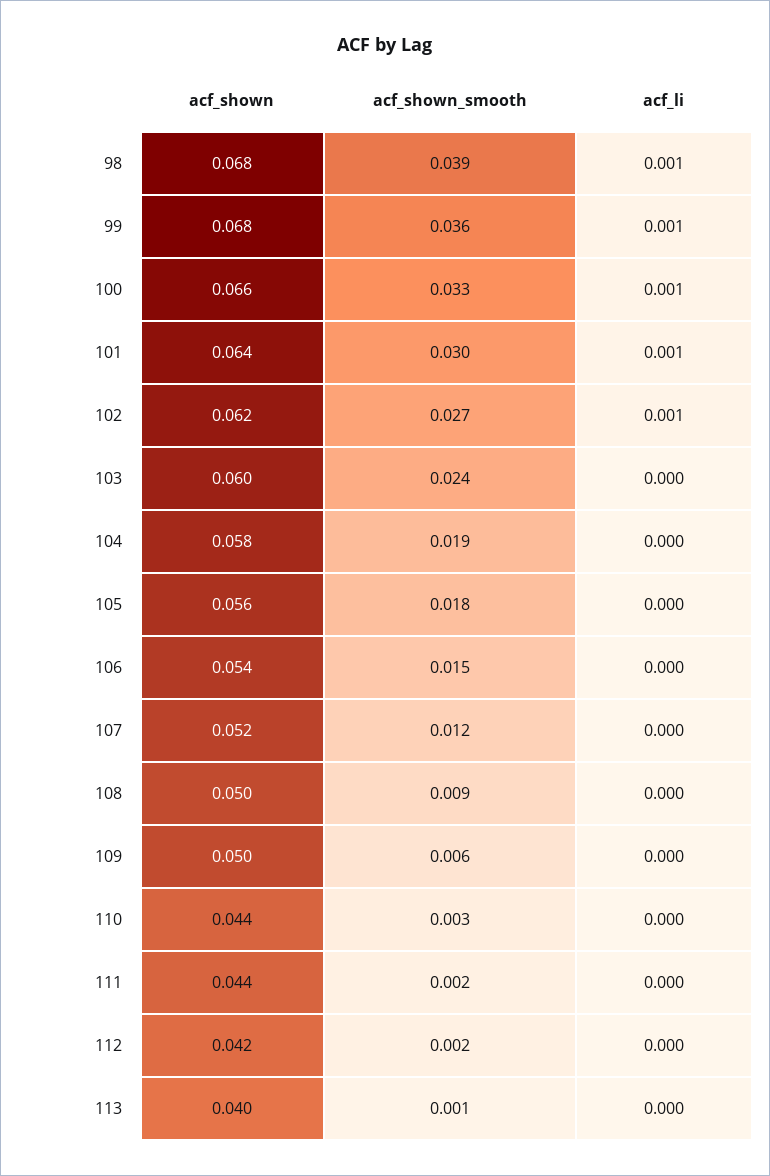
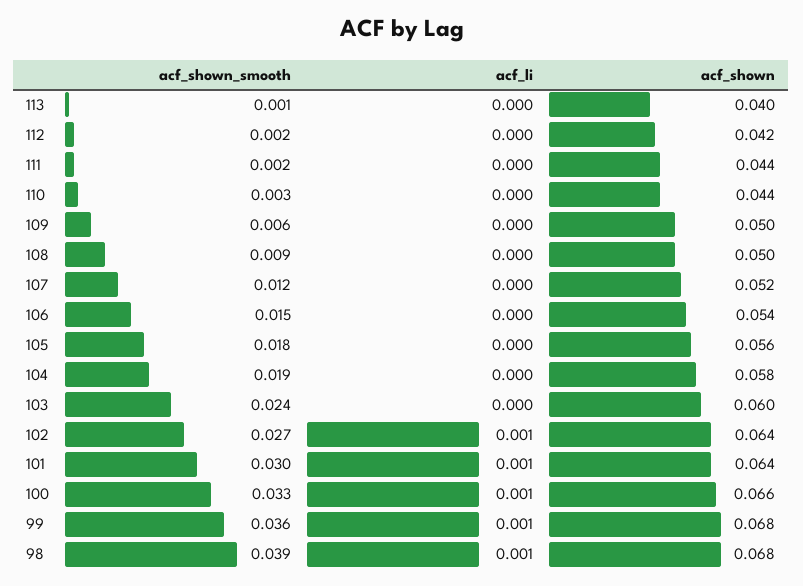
  {
    "acf_shown": {
      "98": 0.068,
      "99": 0.068,
      "100": 0.066,
      "101": 0.064,
-     "102": 0.062,
+     "102": 0.064,
      "103": 0.06,
      "104": 0.058,
      "105": 0.056,
      "106": 0.054,
      "107": 0.052,
      "108": 0.05,
      "109": 0.05,
      "110": 0.044,
      "111": 0.044,
      "112": 0.042,
      "113": 0.04
    },
    "acf_shown_smooth": {
      "98": 0.039,
      "99": 0.036,
      "100": 0.033,
      "101": 0.03,
      "102": 0.027,
      "103": 0.024,
      "104": 0.019,
      "105": 0.018,
      "106": 0.015,
      "107": 0.012,
      "108": 0.009,
      "109": 0.006,
      "110": 0.003,
      "111": 0.002,
      "112": 0.002,
      "113": 0.001
    },
    "acf_li": {
      "98": 0.001,
      "99": 0.001,
      "100": 0.001,
      "101": 0.001,
      "102": 0.001,
      "103": 0,
      "104": 0,
      "105": 0,
      "106": 0,
      "107": 0,
      "108": 0,
      "109": 0,
      "110": 0,
      "111": 0,
      "112": 0,
      "113": 0
    }
  }

